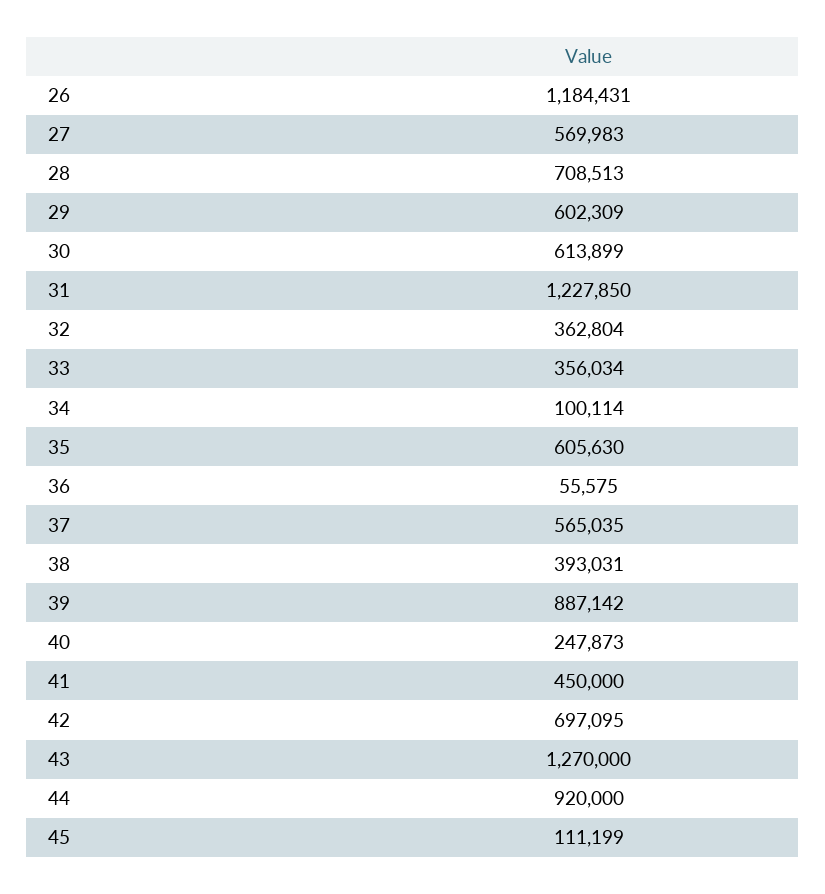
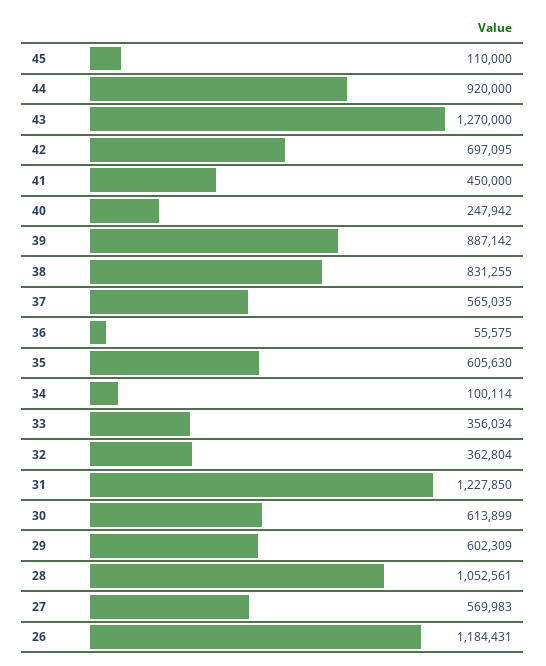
  {
    "26": 1184431,
    "27": 569983,
-   "28": 708513,
+   "28": 1052561,
    "29": 602309,
    "30": 613899,
    "31": 1227850,
    "32": 362804,
    "33": 356034,
    "34": 100114,
    "35": 605630,
    "36": 55575,
    "37": 565035,
-   "38": 393031,
+   "38": 831255,
    "39": 887142,
-   "40": 247873,
+   "40": 247942,
    "41": 450000,
    "42": 697095,
    "43": 1270000,
    "44": 920000,
-   "45": 111199
+   "45": 110000
  }

